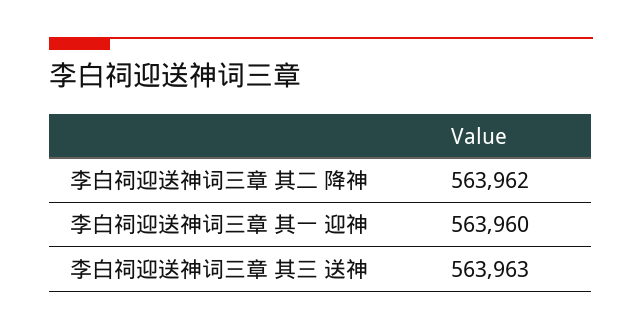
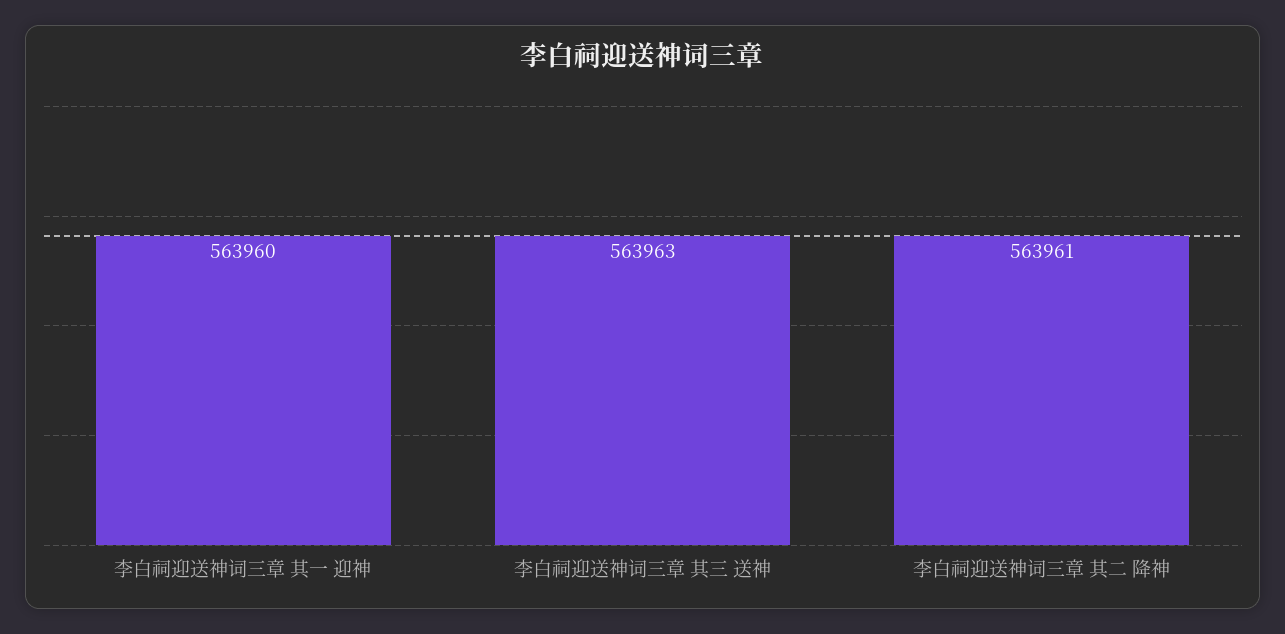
  {
-   "李白祠迎送神词三章 其二 降神": 563962,
+   "李白祠迎送神词三章 其二 降神": 563961,
    "李白祠迎送神词三章 其一 迎神": 563960,
    "李白祠迎送神词三章 其三 送神": 563963
  }

